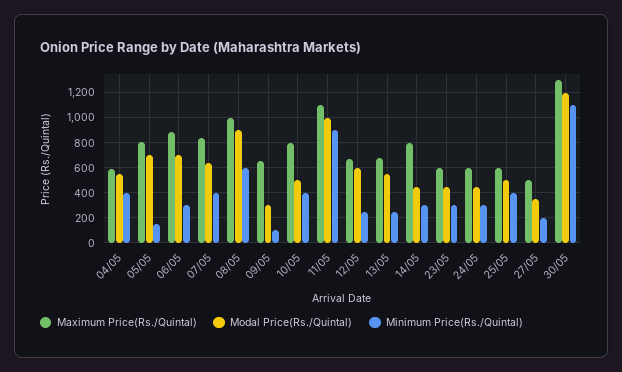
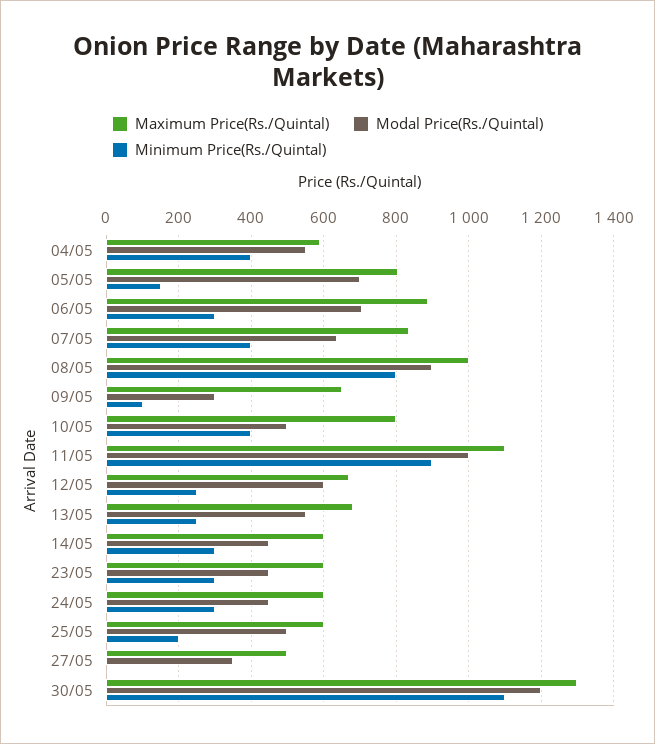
  {
    "Maximum Price(Rs./Quintal)": {
      "04/05": 600,
      "05/05": 800,
      "06/05": 880,
      "07/05": 840,
      "08/05": 1000,
      "09/05": 660,
      "10/05": 800,
      "11/05": 1100,
      "12/05": 680,
      "13/05": 680,
-     "14/05": 800,
+     "14/05": 600,
      "23/05": 600,
      "24/05": 600,
      "25/05": 600,
      "27/05": 500,
      "30/05": 1300
    },
    "Modal Price(Rs./Quintal)": {
      "04/05": 560,
      "05/05": 700,
      "06/05": 700,
      "07/05": 640,
      "08/05": 900,
      "09/05": 300,
      "10/05": 500,
      "11/05": 1000,
      "12/05": 600,
      "13/05": 560,
      "14/05": 460,
      "23/05": 460,
      "24/05": 460,
      "25/05": 500,
      "27/05": 360,
      "30/05": 1200
    },
    "Minimum Price(Rs./Quintal)": {
      "04/05": 400,
      "05/05": 160,
      "06/05": 300,
      "07/05": 400,
-     "08/05": 600,
+     "08/05": 800,
      "09/05": 100,
      "10/05": 400,
      "11/05": 900,
      "12/05": 260,
      "13/05": 260,
      "14/05": 300,
      "23/05": 300,
      "24/05": 300,
-     "25/05": 400,
+     "25/05": 200,
-     "27/05": 200,
+     "27/05": 0,
      "30/05": 1100
    }
  }

